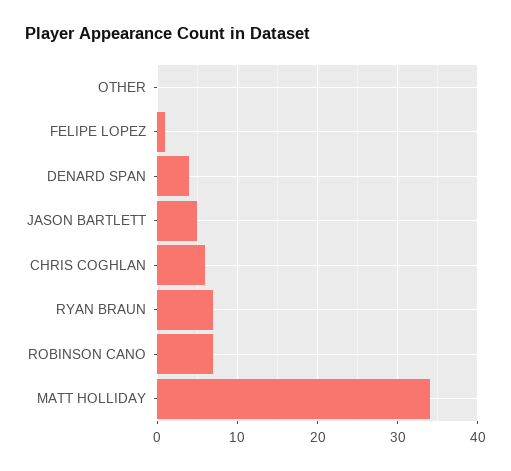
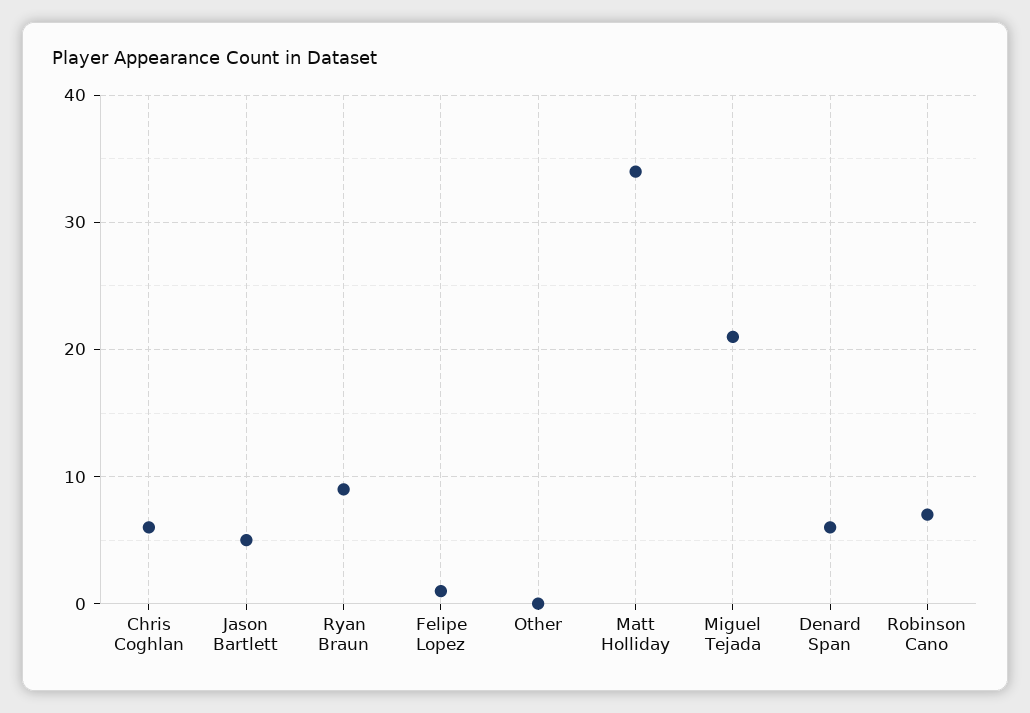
  {
    "OTHER": 0,
    "FELIPE LOPEZ": 1,
-   "DENARD SPAN": 4,
+   "DENARD SPAN": 6,
    "JASON BARTLETT": 5,
    "CHRIS COGHLAN": 6,
-   "RYAN BRAUN": 7,
+   "RYAN BRAUN": 9,
    "ROBINSON CANO": 7,
-   "MATT HOLLIDAY": 34
+   "MATT HOLLIDAY": 34,
+   "Miguel Tejada": 21
  }

